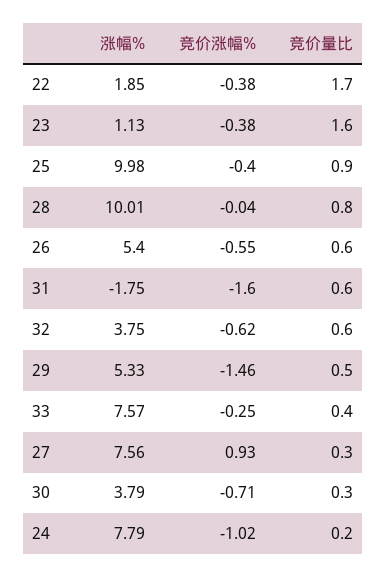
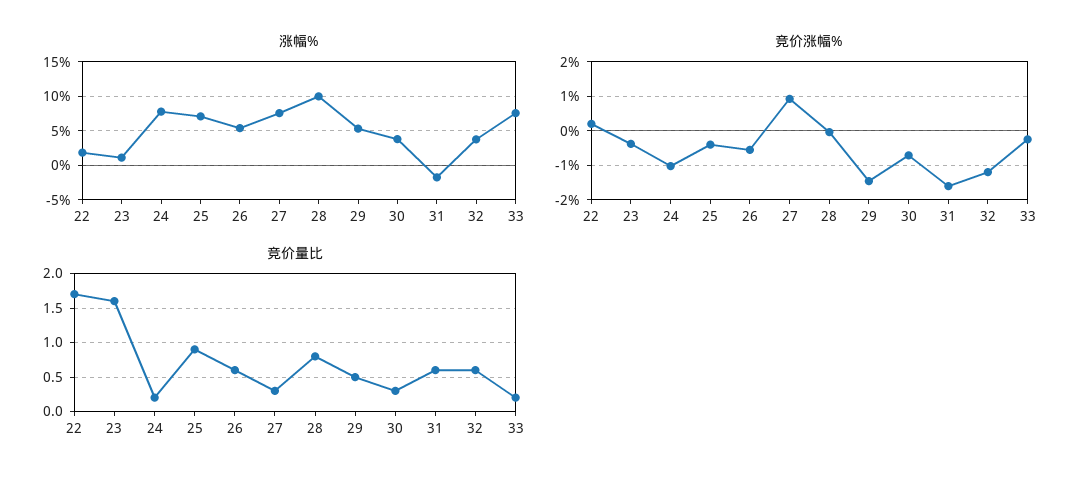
  {
    "涨幅%": {
      "22": 1.85,
      "23": 1.13,
-     "25": 9.98,
+     "25": 7,
      "28": 10.01,
      "26": 5.4,
      "31": -1.75,
      "32": 3.75,
      "29": 5.33,
      "33": 7.57,
      "27": 7.56,
      "30": 3.79,
      "24": 7.79
    },
    "竞价涨幅%": {
-     "22": -0.38,
+     "22": 0.2,
      "23": -0.38,
      "25": -0.4,
      "28": -0.04,
      "26": -0.55,
      "31": -1.6,
-     "32": -0.62,
+     "32": -1.2,
      "29": -1.46,
      "33": -0.25,
      "27": 0.93,
      "30": -0.71,
      "24": -1.02
    },
    "竞价量比": {
      "22": 1.7,
      "23": 1.6,
      "25": 0.9,
      "28": 0.8,
      "26": 0.6,
      "31": 0.6,
      "32": 0.6,
      "29": 0.5,
-     "33": 0.4,
+     "33": 0.2,
      "27": 0.3,
      "30": 0.3,
      "24": 0.2
    }
  }

